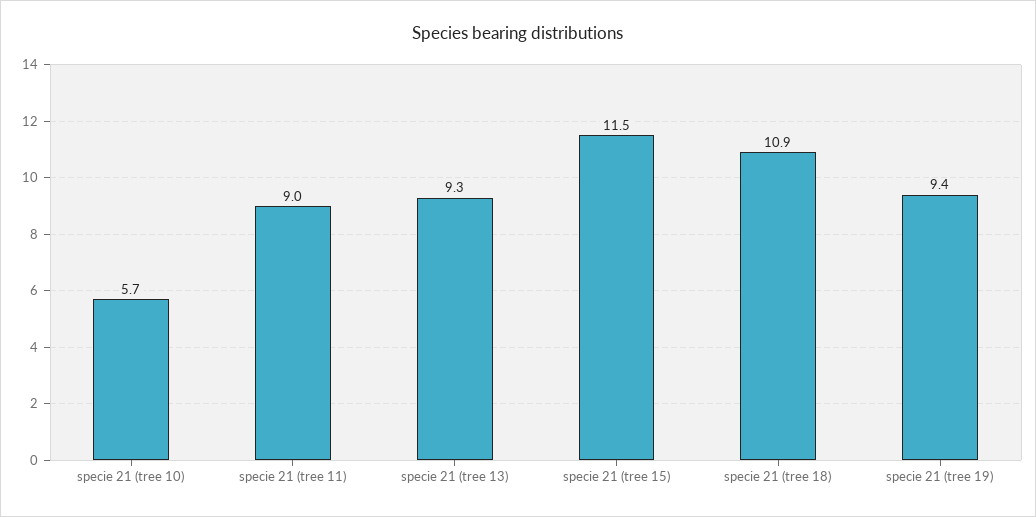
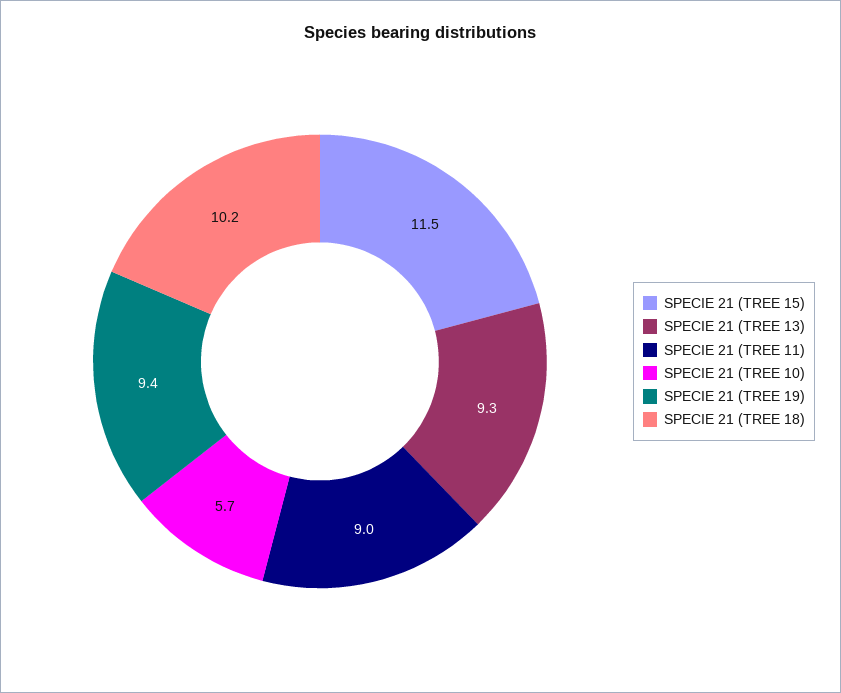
  {
    "specie 21 (tree 10)": 5.7,
    "specie 21 (tree 11)": 9,
    "specie 21 (tree 13)": 9.3,
    "specie 21 (tree 15)": 11.5,
-   "specie 21 (tree 18)": 10.9,
+   "specie 21 (tree 18)": 10.2,
    "specie 21 (tree 19)": 9.4
  }

